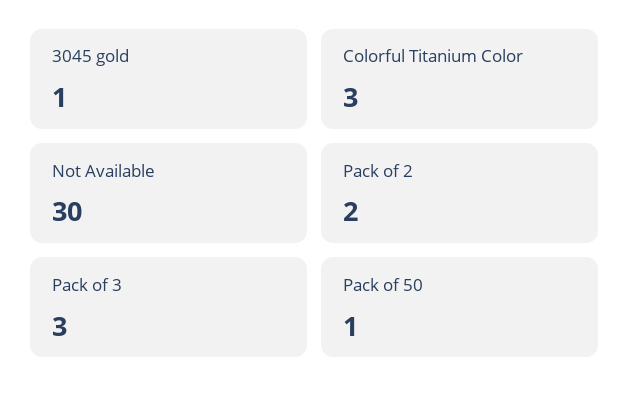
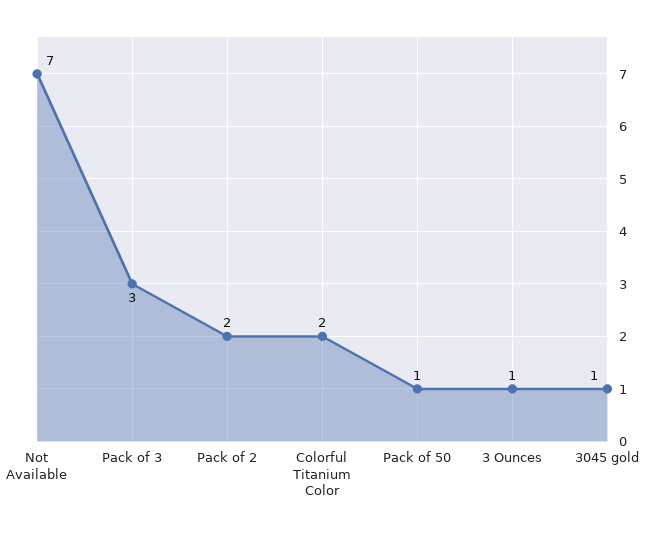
  {
    "3045 gold": 1,
-   "Colorful Titanium Color": 3,
+   "Colorful Titanium Color": 2,
-   "Not Available": 30,
+   "Not Available": 7,
    "Pack of 2": 2,
    "Pack of 3": 3,
-   "Pack of 50": 1
+   "Pack of 50": 1,
+   "3 Ounces": 1
  }

